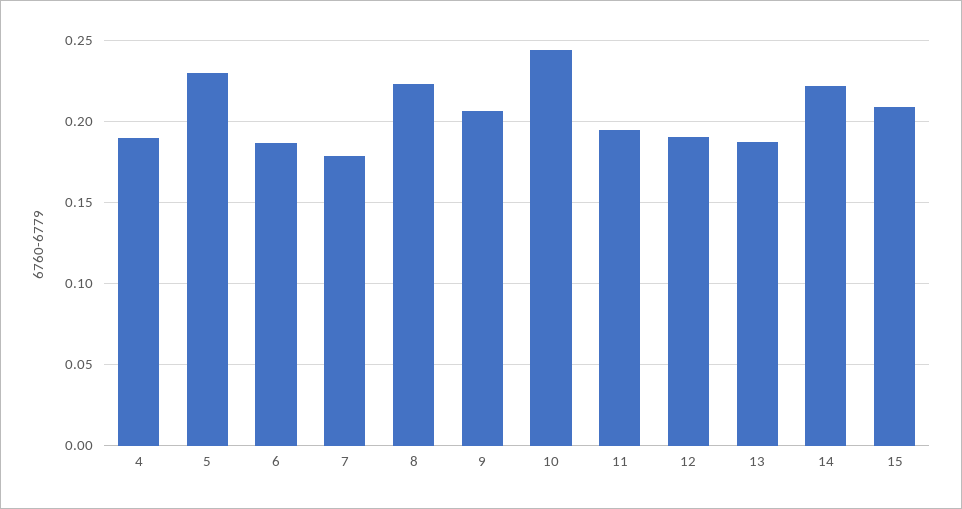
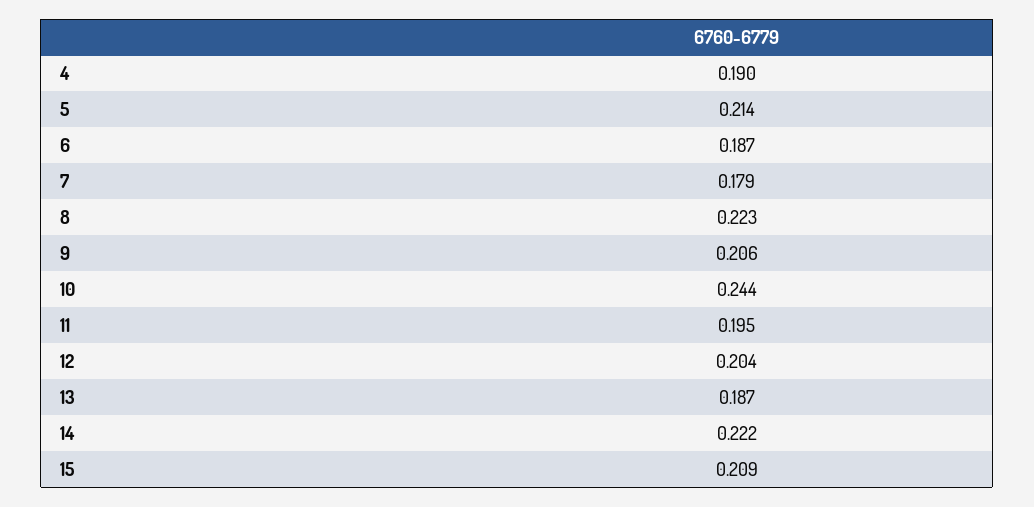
  {
    "4": 0.19,
-   "5": 0.23,
+   "5": 0.214,
    "6": 0.187,
    "7": 0.179,
    "8": 0.223,
    "9": 0.206,
    "10": 0.244,
    "11": 0.195,
-   "12": 0.19,
+   "12": 0.204,
    "13": 0.187,
    "14": 0.222,
    "15": 0.209
  }

